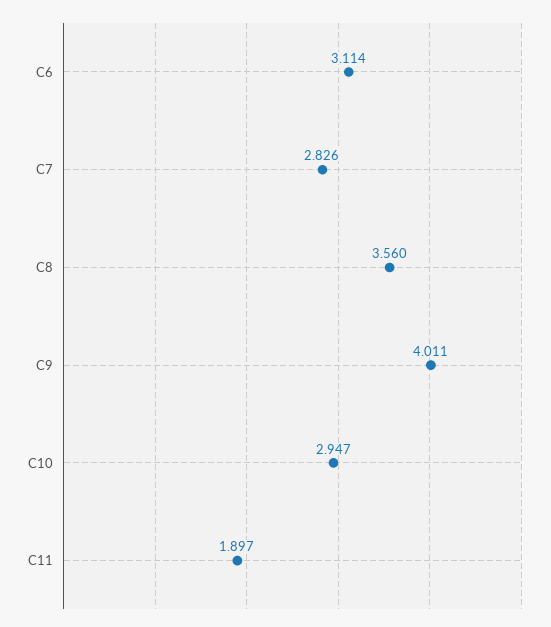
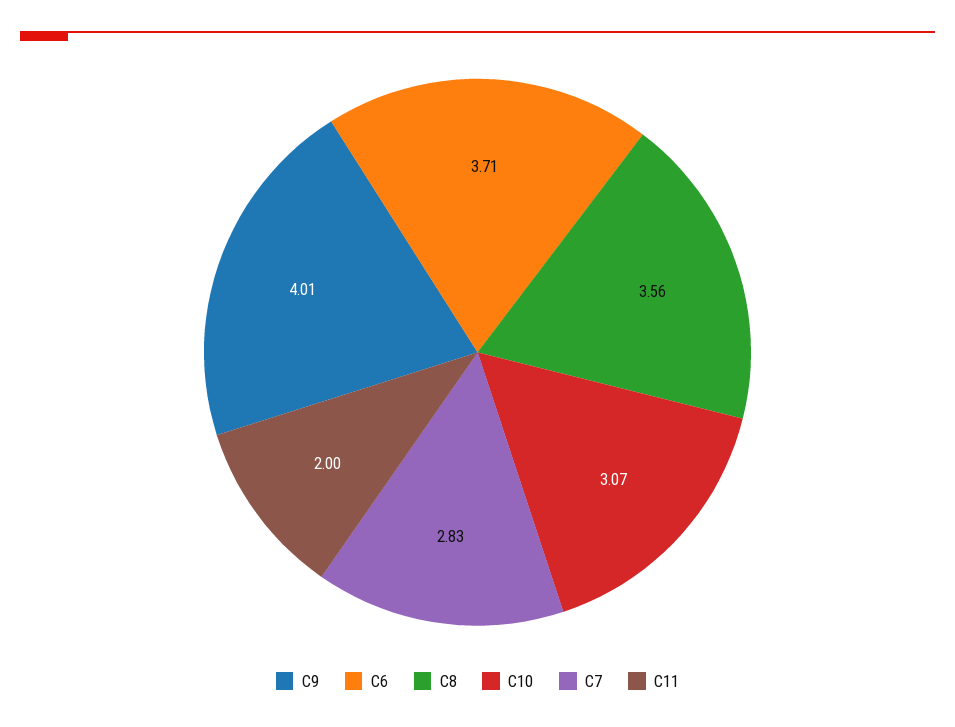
  {
-   "C6": 3.114,
+   "C6": 3.71,
    "C7": 2.826,
    "C8": 3.56,
    "C9": 4.011,
-   "C10": 2.947,
+   "C10": 3.07,
-   "C11": 1.897
+   "C11": 2
  }

